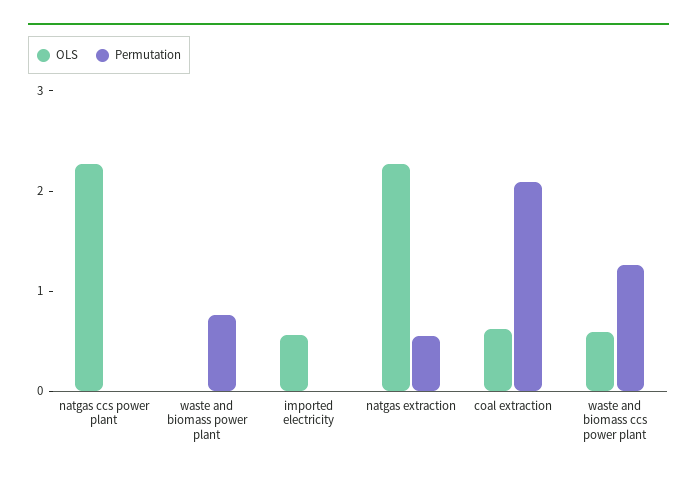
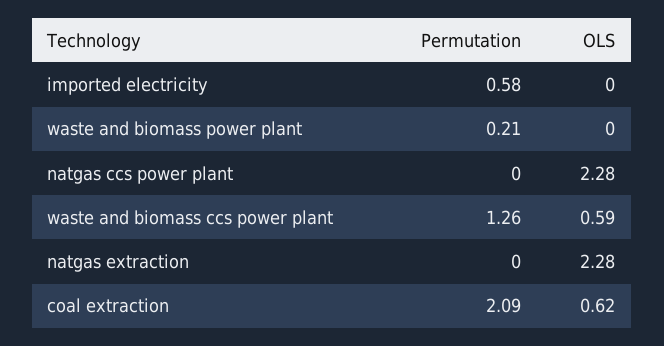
  {
    "OLS": {
      "natgas ccs power plant": 2.28,
      "waste and biomass power plant": 0,
-     "imported electricity": 0.6,
+     "imported electricity": 0,
      "natgas extraction": 2.28,
      "coal extraction": 0.62,
      "waste and biomass ccs power plant": 0.59
    },
    "Permutation": {
      "natgas ccs power plant": 0,
-     "waste and biomass power plant": 0.8,
+     "waste and biomass power plant": 0.21,
-     "imported electricity": 0,
+     "imported electricity": 0.58,
-     "natgas extraction": 0.6,
+     "natgas extraction": 0,
      "coal extraction": 2.09,
      "waste and biomass ccs power plant": 1.26
    }
  }

